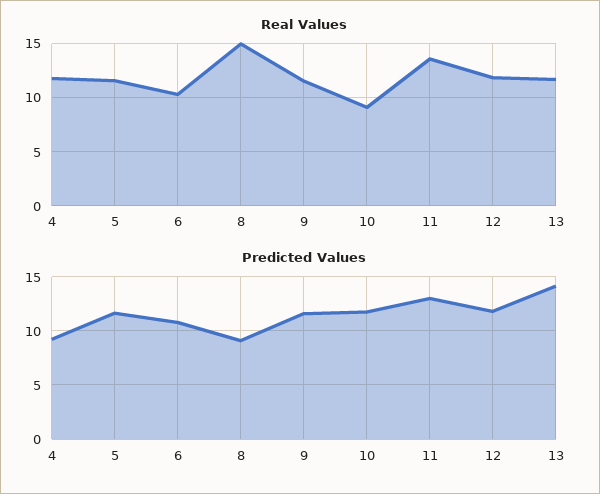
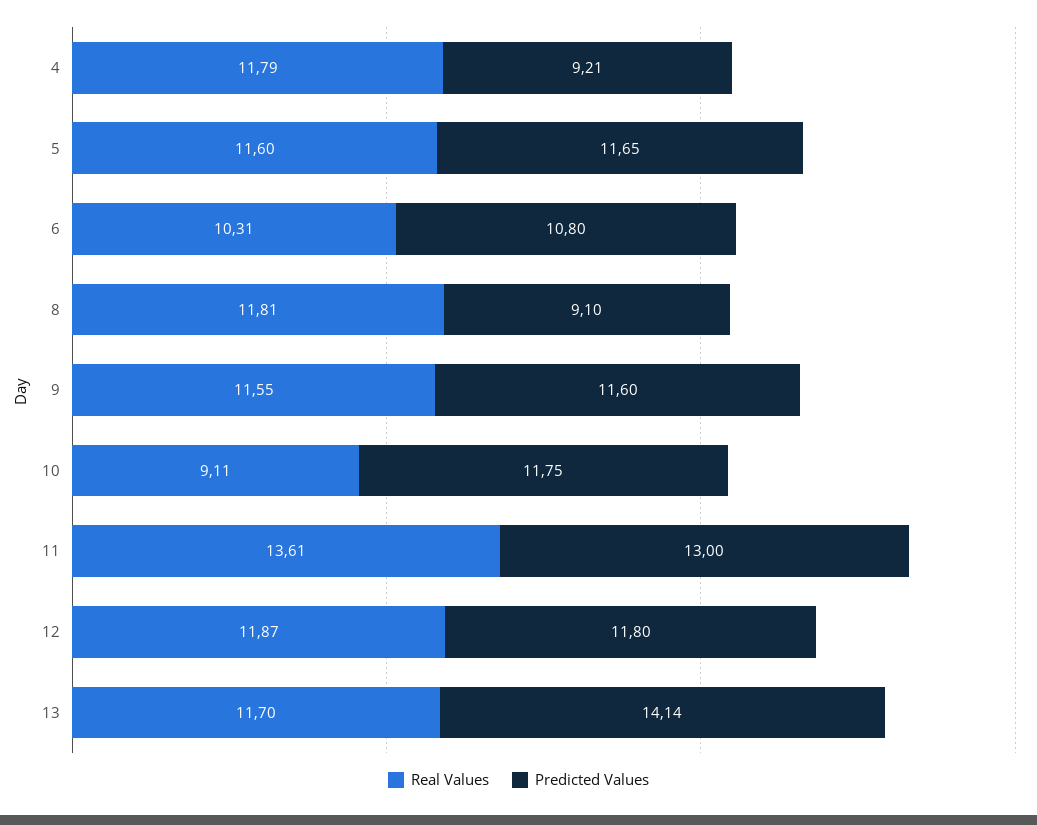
  {
    "Real Values": {
      "4": 11.79,
      "5": 11.6,
      "6": 10.31,
-     "8": 15,
+     "8": 11.81,
      "9": 11.55,
      "10": 9.11,
      "11": 13.61,
      "12": 11.87,
      "13": 11.7
    },
    "Predicted Values": {
      "4": 9.21,
      "5": 11.65,
      "6": 10.8,
      "8": 9.1,
      "9": 11.6,
      "10": 11.75,
      "11": 13,
      "12": 11.8,
      "13": 14.14
    }
  }

